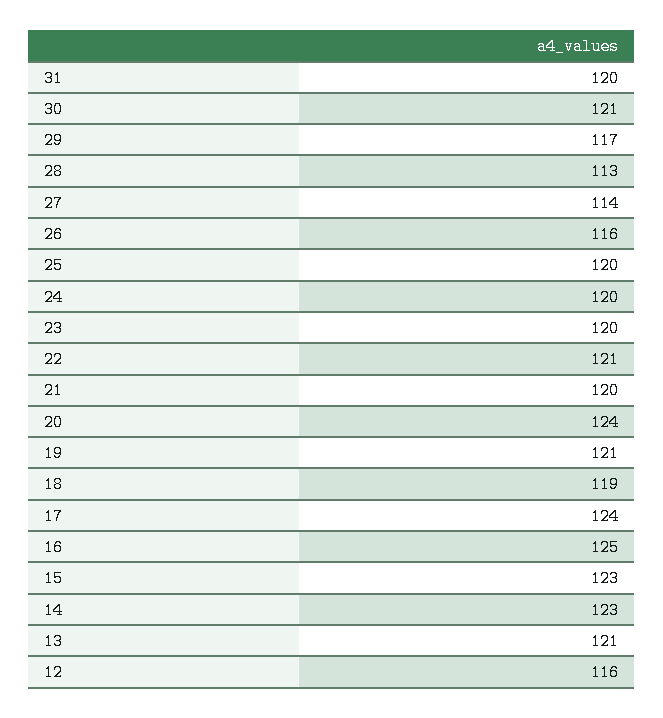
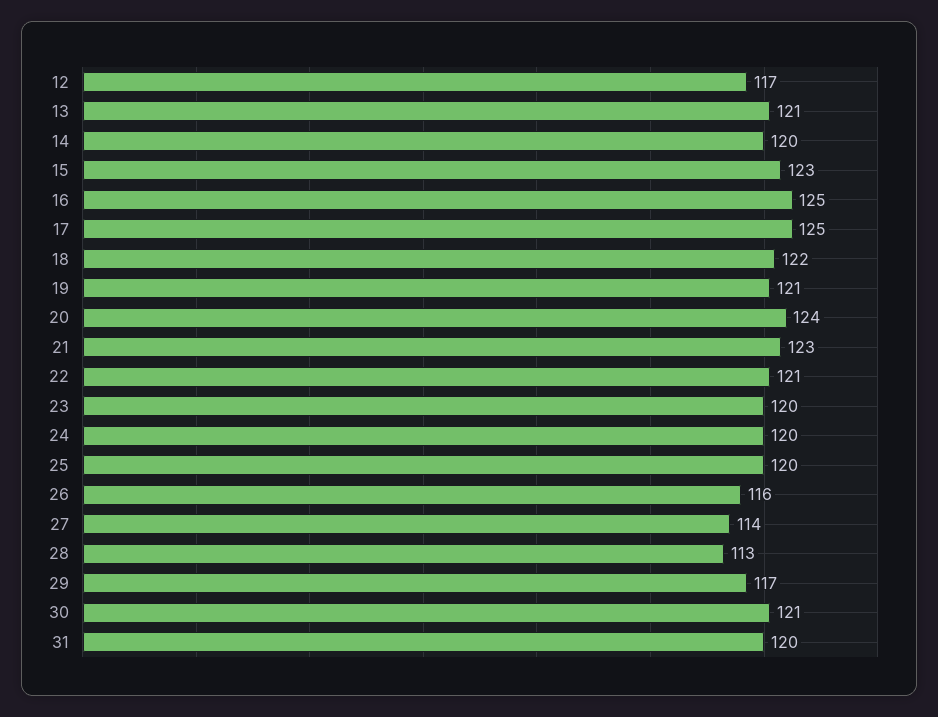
  {
    "31": 120,
    "30": 121,
    "29": 117,
    "28": 113,
    "27": 114,
    "26": 116,
    "25": 120,
    "24": 120,
    "23": 120,
    "22": 121,
-   "21": 120,
+   "21": 123,
    "20": 124,
    "19": 121,
-   "18": 119,
+   "18": 122,
-   "17": 124,
+   "17": 125,
    "16": 125,
    "15": 123,
-   "14": 123,
+   "14": 120,
    "13": 121,
-   "12": 116
+   "12": 117
  }

